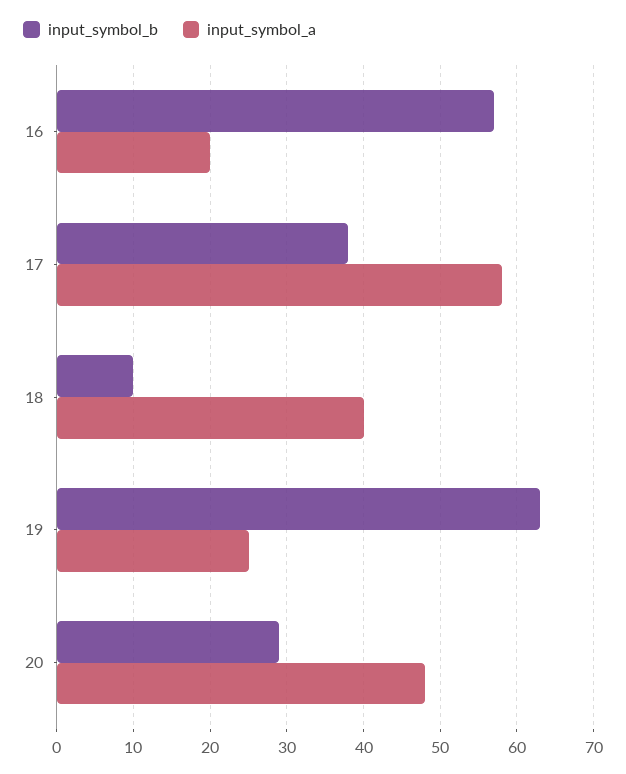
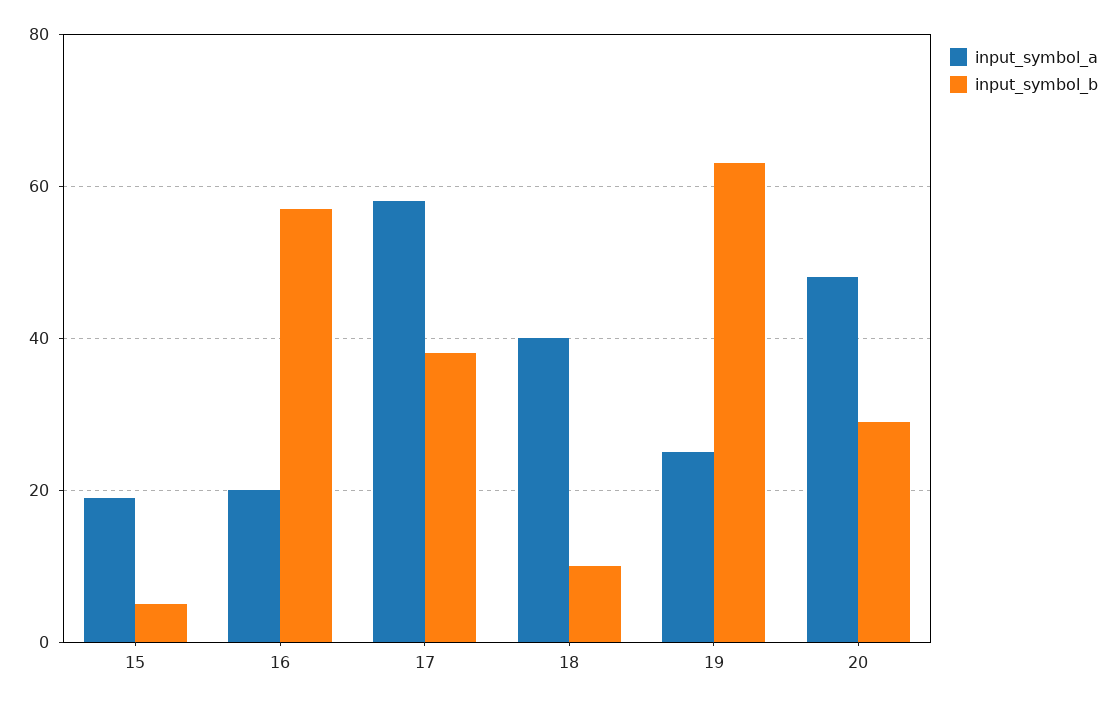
  {
    "input_symbol_b": {
      "16": 57,
      "17": 38,
      "18": 10,
      "19": 63,
-     "20": 29
+     "20": 29,
+     "15": 5
    },
    "input_symbol_a": {
      "16": 20,
      "17": 58,
      "18": 40,
      "19": 25,
-     "20": 48
+     "20": 48,
+     "15": 20
    }
  }

